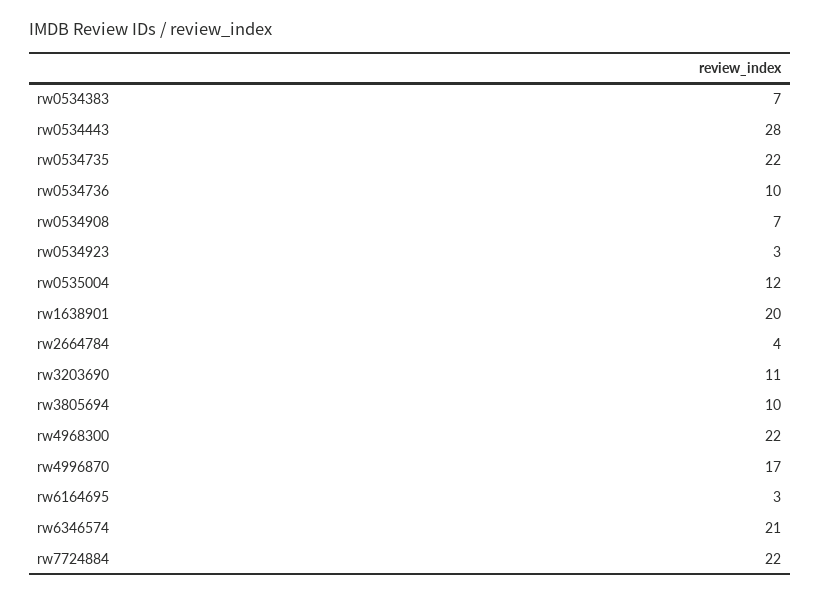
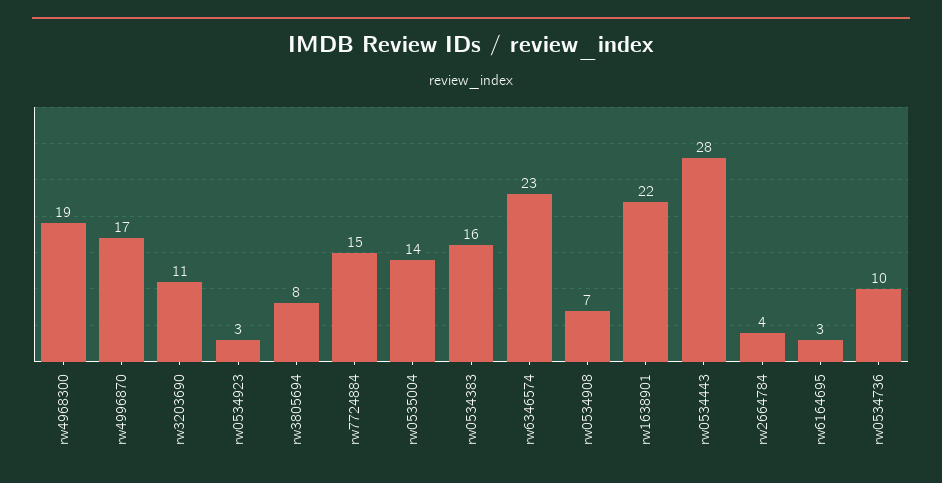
  {
-   "rw0534383": 7,
+   "rw0534383": 16,
    "rw0534443": 28,
-   "rw0534735": 22,
    "rw0534736": 10,
    "rw0534908": 7,
    "rw0534923": 3,
-   "rw0535004": 12,
+   "rw0535004": 14,
-   "rw1638901": 20,
+   "rw1638901": 22,
    "rw2664784": 4,
    "rw3203690": 11,
-   "rw3805694": 10,
+   "rw3805694": 8,
-   "rw4968300": 22,
+   "rw4968300": 19,
    "rw4996870": 17,
    "rw6164695": 3,
-   "rw6346574": 21,
+   "rw6346574": 23,
-   "rw7724884": 22
+   "rw7724884": 15
  }

